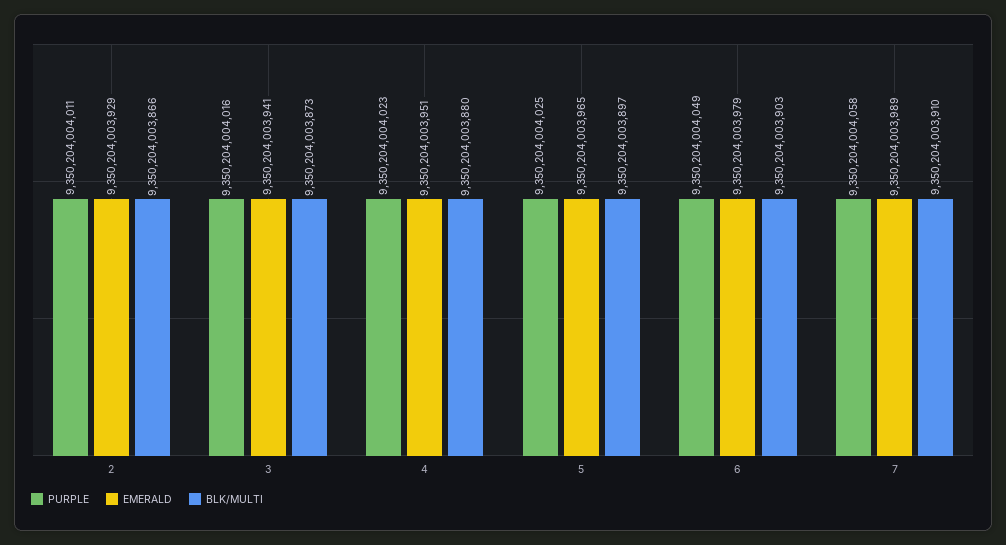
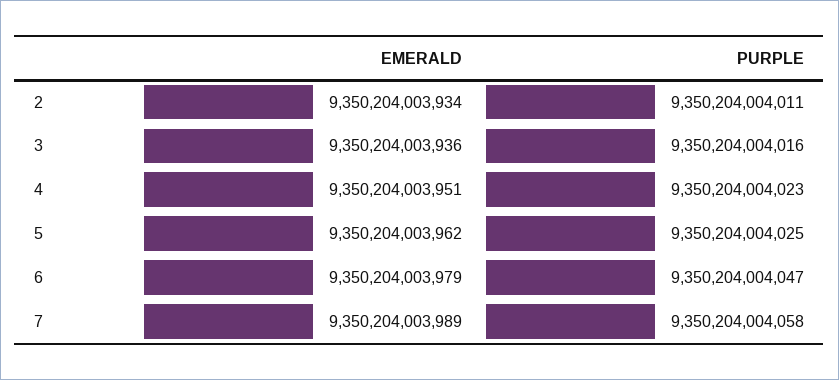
  {
    "PURPLE": {
      "2": 9350204004011,
      "3": 9350204004016,
      "4": 9350204004023,
      "5": 9350204004025,
-     "6": 9350204004049,
+     "6": 9350204004047,
      "7": 9350204004058
    },
    "EMERALD": {
-     "2": 9350204003929,
+     "2": 9350204003934,
-     "3": 9350204003941,
+     "3": 9350204003936,
      "4": 9350204003951,
-     "5": 9350204003965,
+     "5": 9350204003962,
      "6": 9350204003979,
      "7": 9350204003989
-   },
+   }
-   "BLK/MULTI": {
-     "2": 9350204003866,
-     "3": 9350204003873,
-     "4": 9350204003880,
-     "5": 9350204003897,
-     "6": 9350204003903,
-     "7": 9350204003910
-   }
  }

